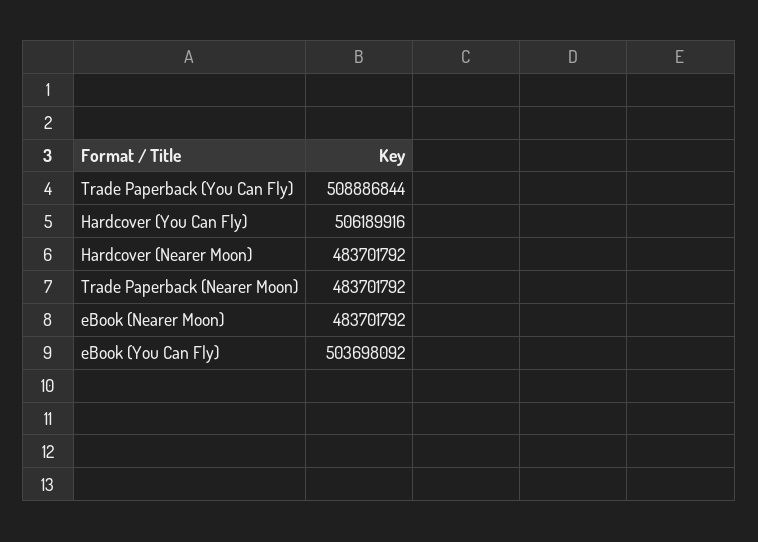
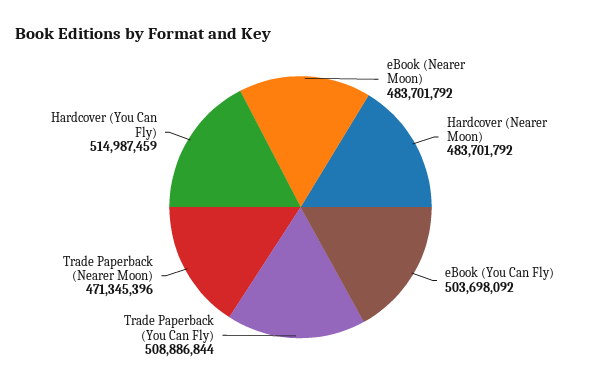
  {
    "Trade Paperback (You Can Fly)": 508886844,
-   "Hardcover (You Can Fly)": 506189916,
+   "Hardcover (You Can Fly)": 514987459,
    "Hardcover (Nearer Moon)": 483701792,
-   "Trade Paperback (Nearer Moon)": 483701792,
+   "Trade Paperback (Nearer Moon)": 471345396,
    "eBook (Nearer Moon)": 483701792,
    "eBook (You Can Fly)": 503698092
  }

